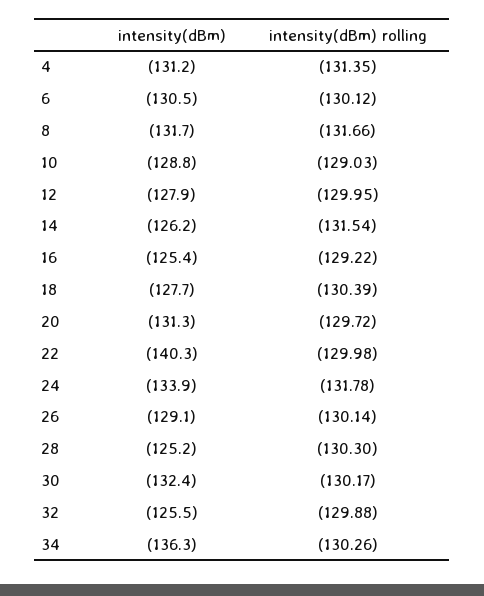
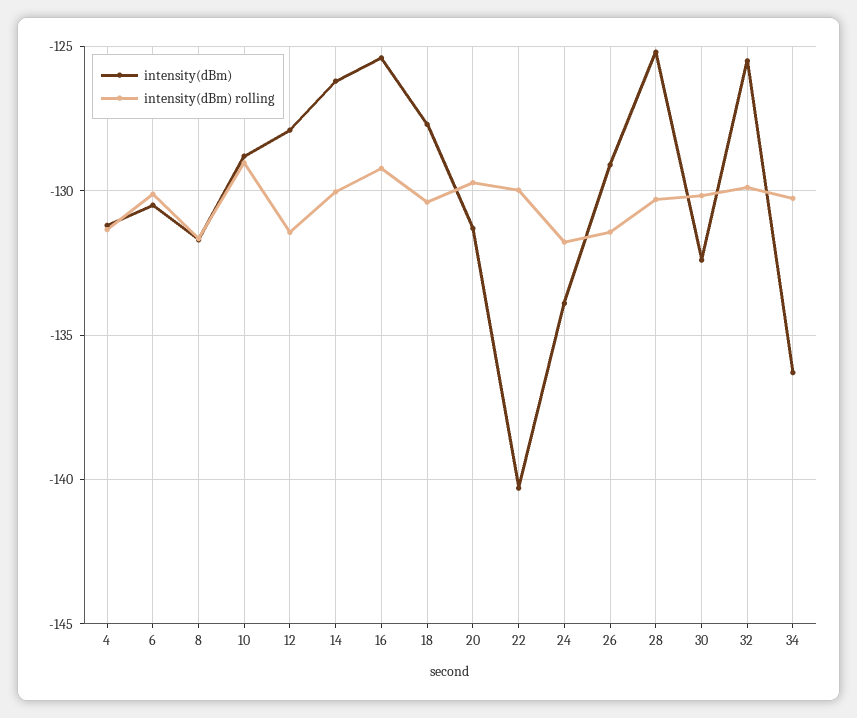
  {
    "intensity(dBm)": {
      "4": -131.2,
      "6": -130.5,
      "8": -131.7,
      "10": -128.8,
      "12": -127.9,
      "14": -126.2,
      "16": -125.4,
      "18": -127.7,
      "20": -131.3,
      "22": -140.3,
      "24": -133.9,
      "26": -129.1,
      "28": -125.2,
      "30": -132.4,
      "32": -125.5,
      "34": -136.3
    },
    "intensity(dBm) rolling": {
      "4": -131.35,
      "6": -130.12,
      "8": -131.66,
      "10": -129.03,
-     "12": -129.95,
+     "12": -131.5,
-     "14": -131.54,
+     "14": -130,
      "16": -129.22,
      "18": -130.39,
      "20": -129.72,
      "22": -129.98,
      "24": -131.78,
-     "26": -130.14,
+     "26": -131.5,
      "28": -130.3,
      "30": -130.17,
      "32": -129.88,
      "34": -130.26
    }
  }

